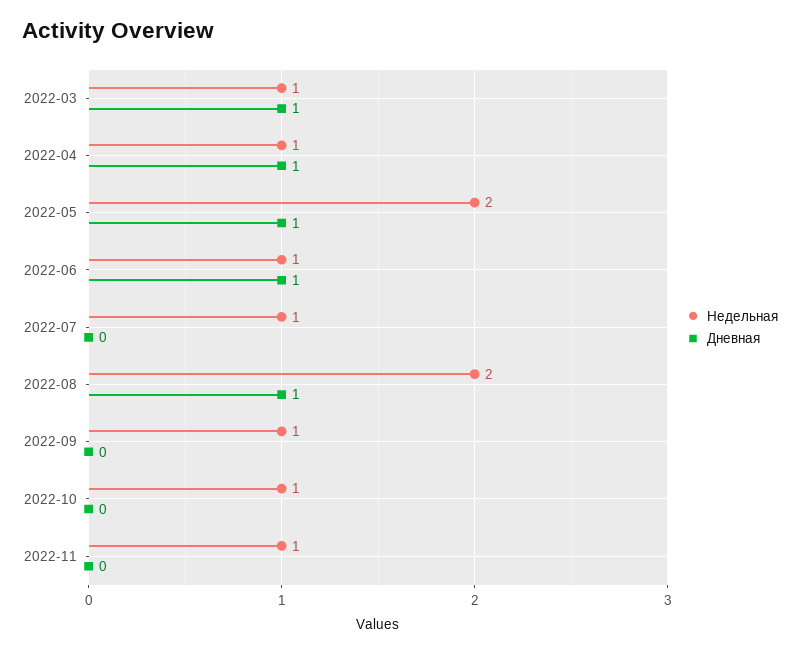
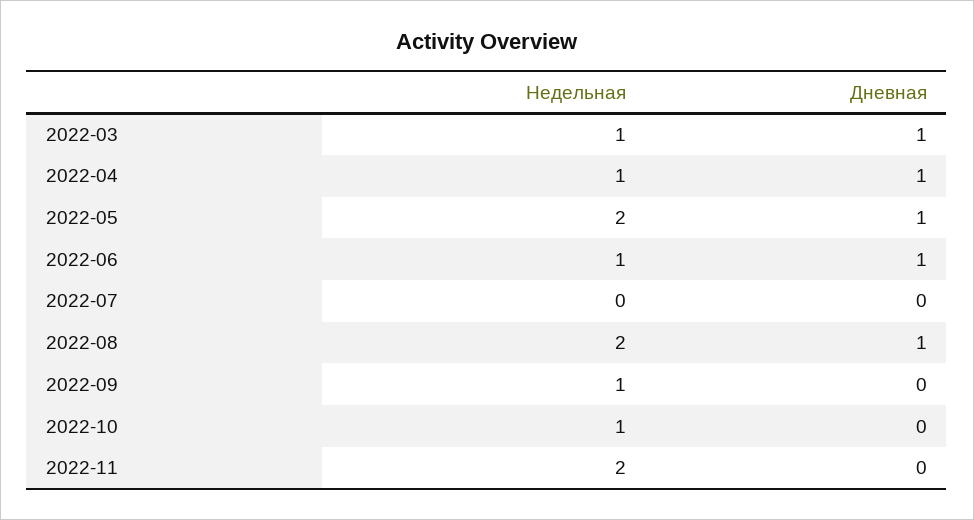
  {
    "Недельная": {
      "2022-03": 1,
      "2022-04": 1,
      "2022-05": 2,
      "2022-06": 1,
-     "2022-07": 1,
+     "2022-07": 0,
      "2022-08": 2,
      "2022-09": 1,
      "2022-10": 1,
-     "2022-11": 1
+     "2022-11": 2
    },
    "Дневная": {
      "2022-03": 1,
      "2022-04": 1,
      "2022-05": 1,
      "2022-06": 1,
      "2022-07": 0,
      "2022-08": 1,
      "2022-09": 0,
      "2022-10": 0,
      "2022-11": 0
    }
  }

